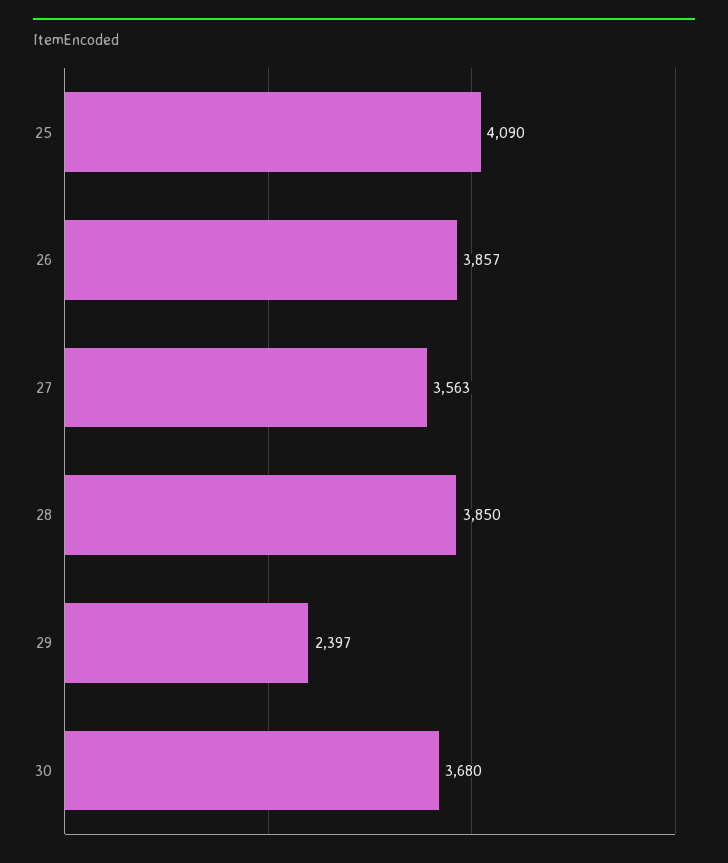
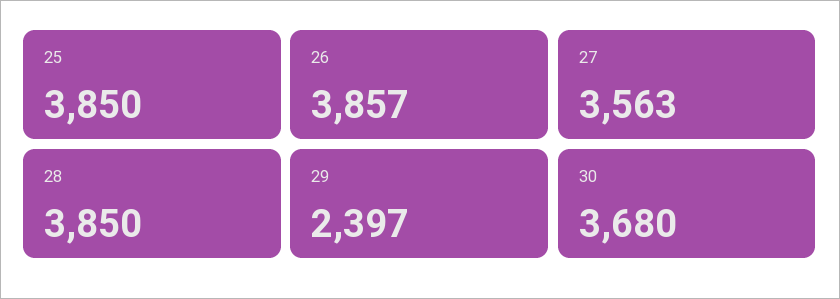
  {
-   "25": 4090,
+   "25": 3850,
    "26": 3857,
    "27": 3563,
    "28": 3850,
    "29": 2397,
    "30": 3680
  }

